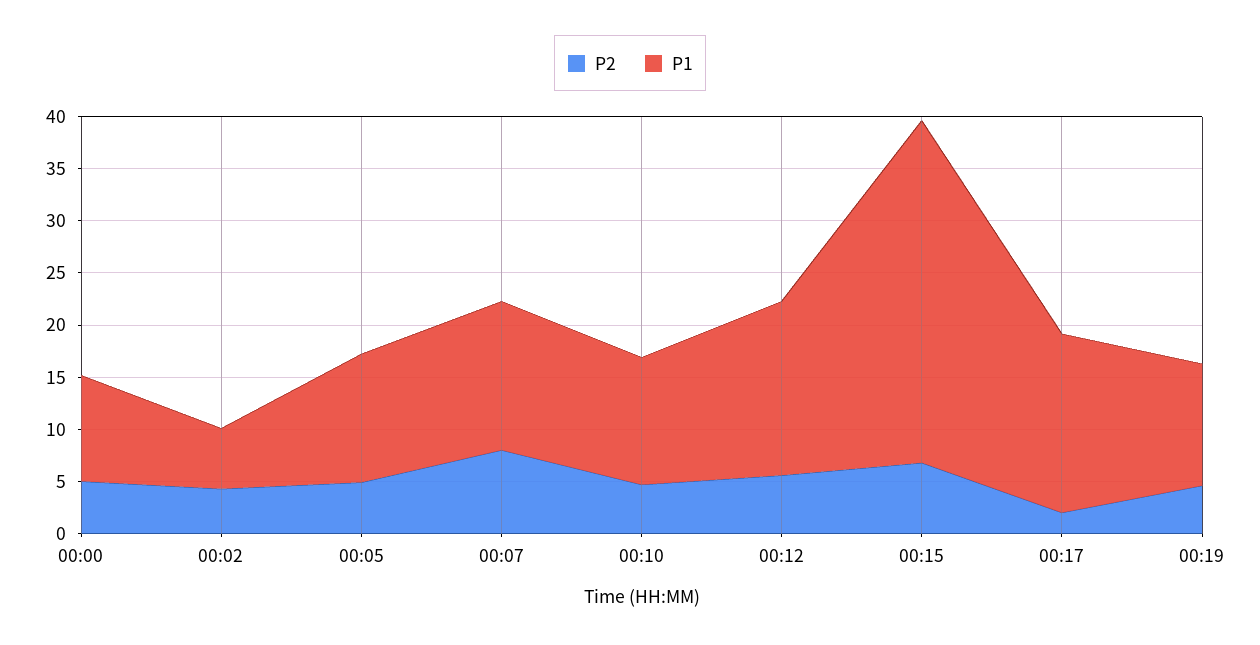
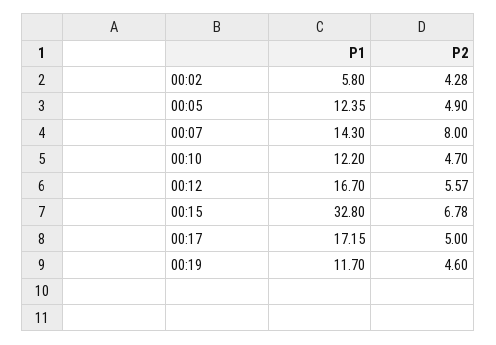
  {
    "P2": {
-     "00:00": 5,
      "00:02": 4.28,
      "00:05": 4.9,
      "00:07": 8,
      "00:10": 4.7,
      "00:12": 5.57,
      "00:15": 6.78,
-     "00:17": 2,
+     "00:17": 5,
      "00:19": 4.6
    },
    "P1": {
-     "00:00": 10,
      "00:02": 5.8,
      "00:05": 12.35,
      "00:07": 14.3,
      "00:10": 12.2,
      "00:12": 16.7,
      "00:15": 32.8,
      "00:17": 17.15,
      "00:19": 11.7
    }
  }

